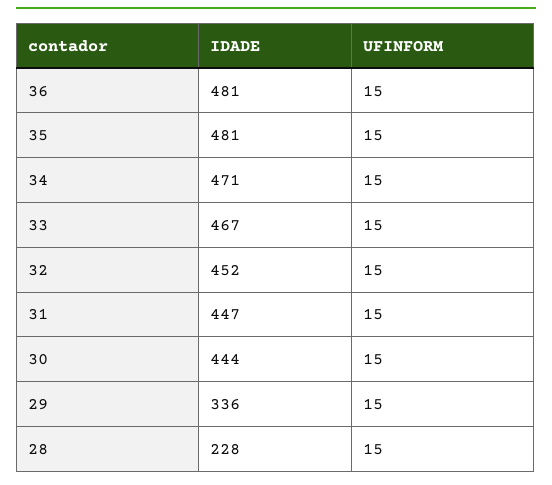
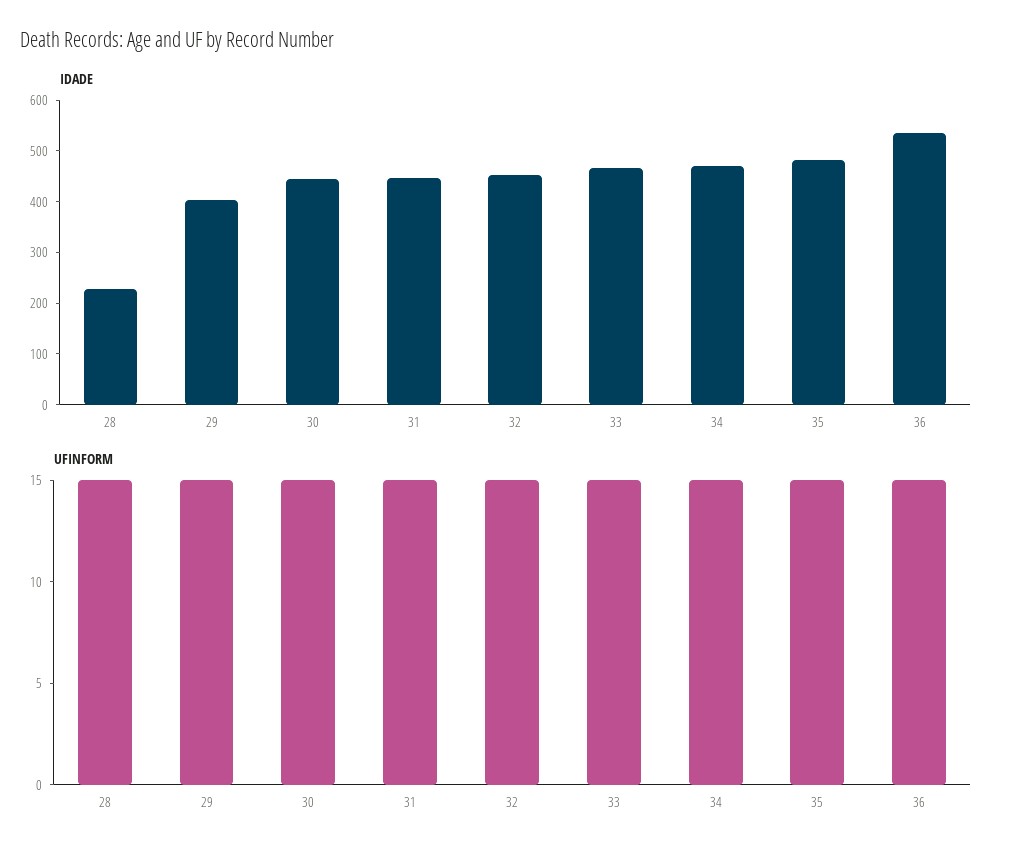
  {
    "IDADE": {
-     "36": 481,
+     "36": 540,
      "35": 481,
      "34": 471,
      "33": 467,
      "32": 452,
      "31": 447,
      "30": 444,
-     "29": 336,
+     "29": 400,
      "28": 228
    },
    "UFINFORM": {
      "36": 15,
      "35": 15,
      "34": 15,
      "33": 15,
      "32": 15,
      "31": 15,
      "30": 15,
      "29": 15,
      "28": 15
    }
  }

